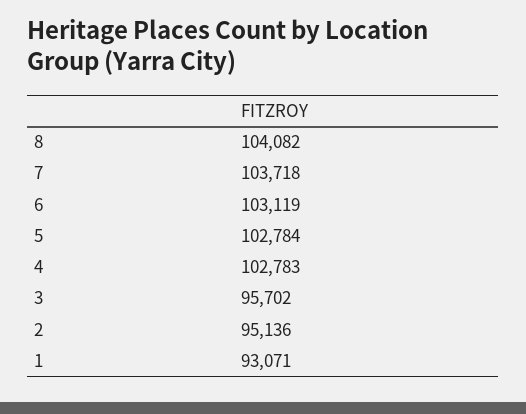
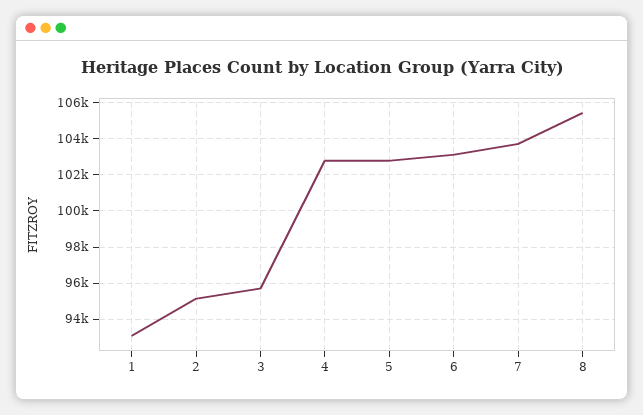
  {
-   "8": 104082,
+   "8": 105500,
    "7": 103718,
    "6": 103119,
    "5": 102784,
    "4": 102783,
    "3": 95702,
    "2": 95136,
    "1": 93071
  }

